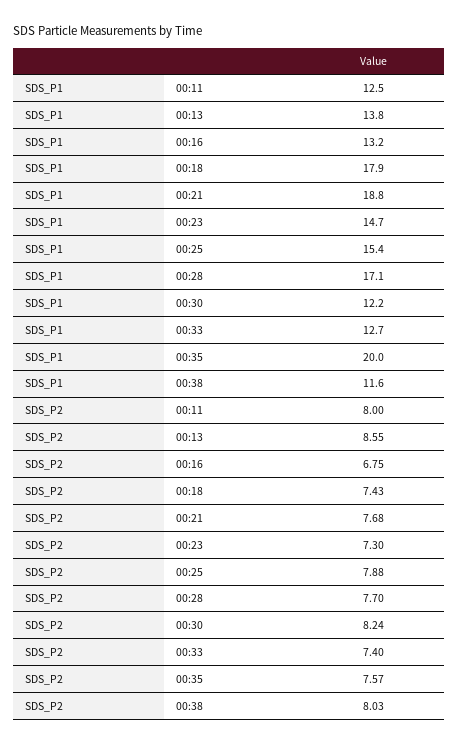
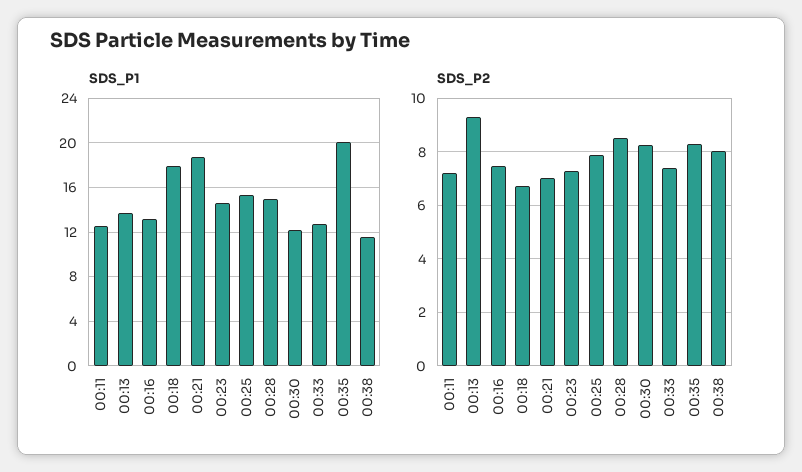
  {
    "SDS_P1": {
      "00:11": 12.5,
      "00:13": 13.8,
      "00:16": 13.2,
      "00:18": 17.9,
      "00:21": 18.8,
      "00:23": 14.7,
      "00:25": 15.4,
-     "00:28": 17.1,
+     "00:28": 15,
      "00:30": 12.2,
      "00:33": 12.7,
      "00:35": 20,
      "00:38": 11.6
    },
    "SDS_P2": {
-     "00:11": 8,
+     "00:11": 7.25,
-     "00:13": 8.55,
+     "00:13": 9.25,
-     "00:16": 6.75,
+     "00:16": 7.5,
-     "00:18": 7.43,
+     "00:18": 6.75,
-     "00:21": 7.68,
+     "00:21": 7,
      "00:23": 7.3,
      "00:25": 7.88,
-     "00:28": 7.7,
+     "00:28": 8.5,
      "00:30": 8.24,
      "00:33": 7.4,
-     "00:35": 7.57,
+     "00:35": 8.25,
      "00:38": 8.03
    }
  }

